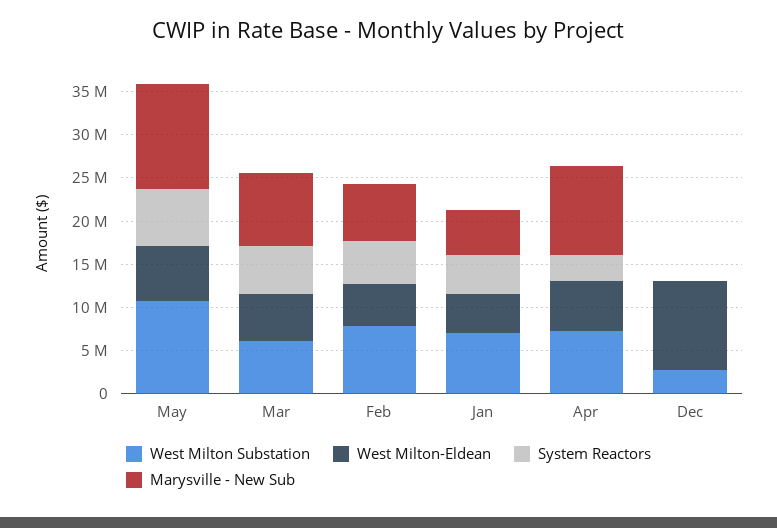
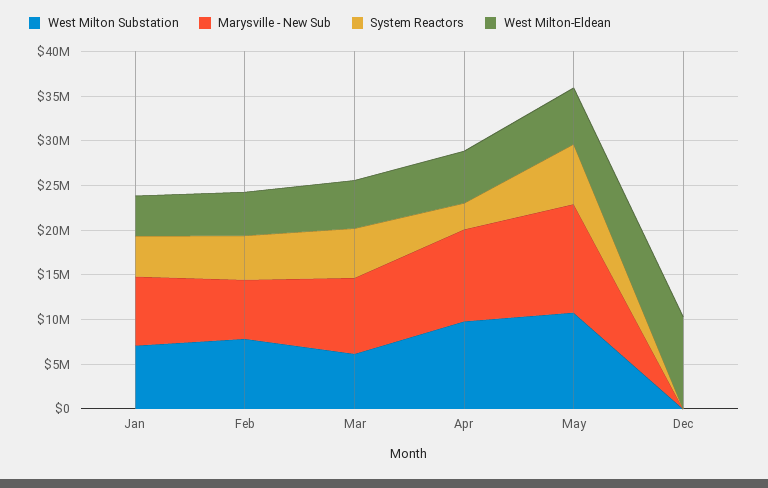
  {
    "West Milton Substation": {
      "May": 11000000,
      "Mar": 6000000,
      "Feb": 8000000,
      "Jan": 7000000,
-     "Apr": 7000000,
+     "Apr": 10000000,
-     "Dec": 3000000
+     "Dec": 0
    },
    "West Milton-Eldean": {
      "May": 6000000,
      "Mar": 5000000,
      "Feb": 5000000,
      "Jan": 5000000,
      "Apr": 6000000,
      "Dec": 10000000
    },
    "System Reactors": {
      "May": 7000000,
      "Mar": 6000000,
      "Feb": 5000000,
      "Jan": 5000000,
      "Apr": 3000000,
      "Dec": 0
    },
    "Marysville - New Sub": {
      "May": 12000000,
      "Mar": 9000000,
      "Feb": 7000000,
-     "Jan": 5000000,
+     "Jan": 8000000,
      "Apr": 10000000,
      "Dec": 0
    }
  }

